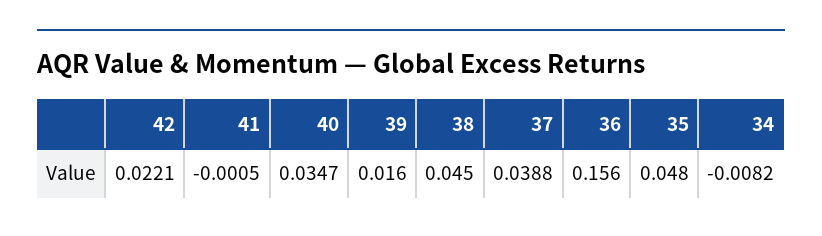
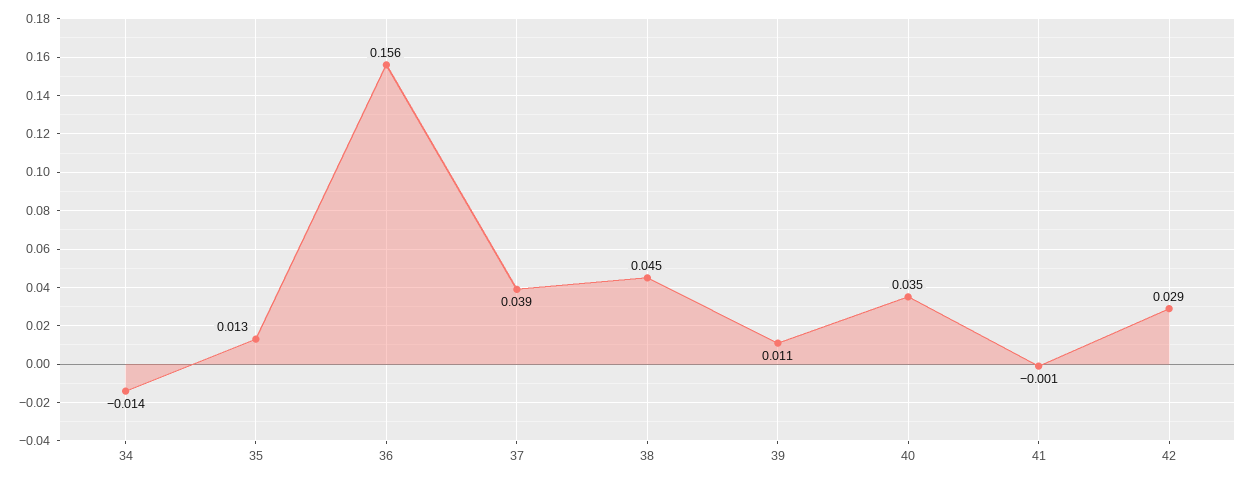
  {
-   "42": 0.0221,
+   "42": 0.029,
    "41": -0.0005,
    "40": 0.0347,
-   "39": 0.016,
+   "39": 0.011,
    "38": 0.045,
    "37": 0.0388,
    "36": 0.156,
-   "35": 0.048,
+   "35": 0.013,
-   "34": -0.0082
+   "34": -0.014
  }

